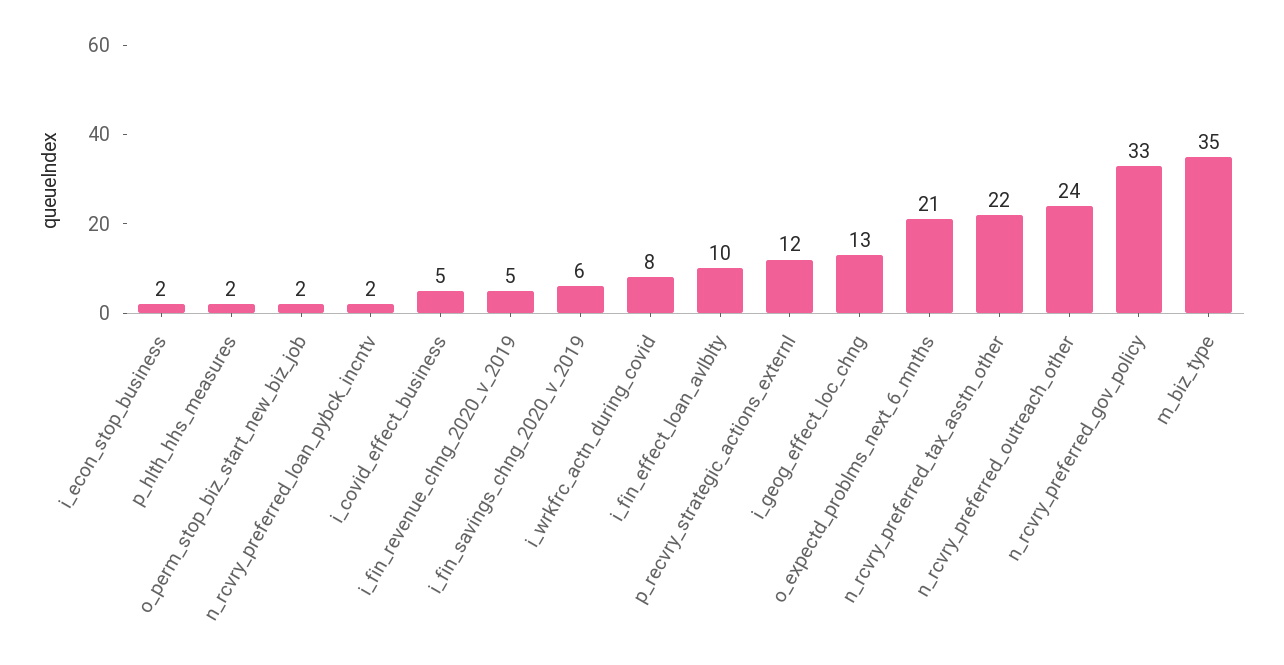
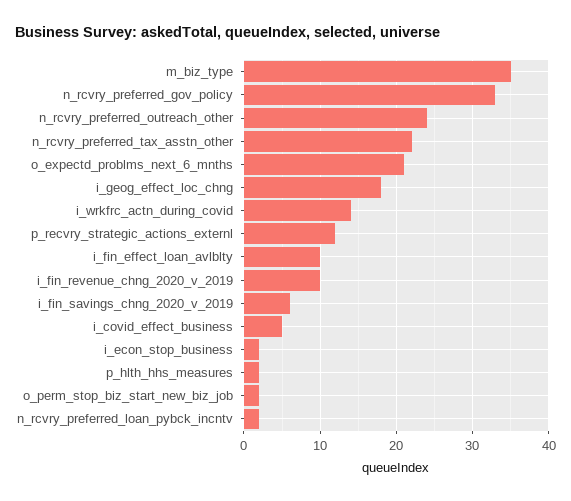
  {
    "i_econ_stop_business": 2,
    "p_hlth_hhs_measures": 2,
    "o_perm_stop_biz_start_new_biz_job": 2,
    "n_rcvry_preferred_loan_pybck_incntv": 2,
    "i_covid_effect_business": 5,
-   "i_fin_revenue_chng_2020_v_2019": 5,
+   "i_fin_revenue_chng_2020_v_2019": 10,
    "i_fin_savings_chng_2020_v_2019": 6,
-   "i_wrkfrc_actn_during_covid": 8,
+   "i_wrkfrc_actn_during_covid": 14,
    "i_fin_effect_loan_avlblty": 10,
    "p_recvry_strategic_actions_externl": 12,
-   "i_geog_effect_loc_chng": 13,
+   "i_geog_effect_loc_chng": 18,
    "o_expectd_problms_next_6_mnths": 21,
    "n_rcvry_preferred_tax_asstn_other": 22,
    "n_rcvry_preferred_outreach_other": 24,
    "n_rcvry_preferred_gov_policy": 33,
    "m_biz_type": 35
  }

